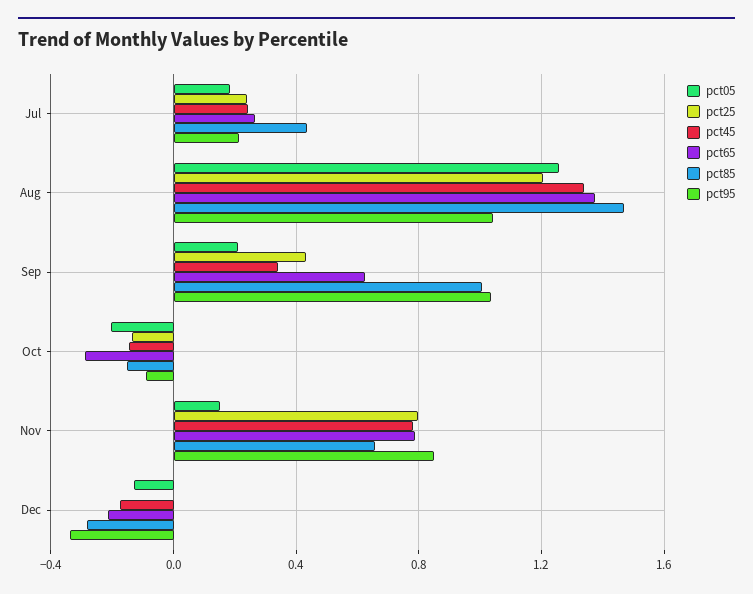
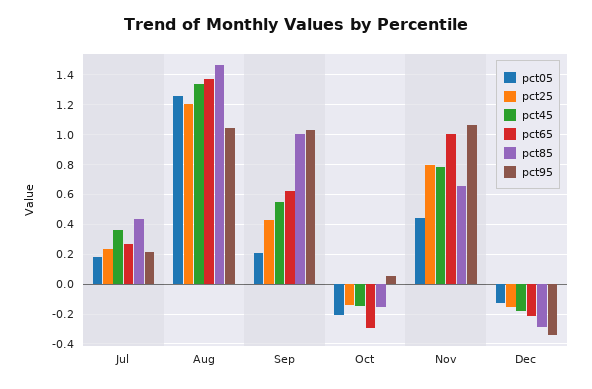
  {
    "pct05": {
      "Jul": 0.2,
      "Aug": 1.25,
      "Sep": 0.2,
      "Oct": -0.2,
-     "Nov": 0.15,
+     "Nov": 0.45,
      "Dec": -0.15
    },
    "pct25": {
      "Jul": 0.25,
      "Aug": 1.2,
      "Sep": 0.45,
      "Oct": -0.15,
      "Nov": 0.8,
-     "Dec": 0
+     "Dec": -0.15
    },
    "pct45": {
-     "Jul": 0.25,
+     "Jul": 0.35,
      "Aug": 1.35,
-     "Sep": 0.35,
+     "Sep": 0.55,
      "Oct": -0.15,
      "Nov": 0.8,
      "Dec": -0.2
    },
    "pct65": {
      "Jul": 0.25,
      "Aug": 1.4,
      "Sep": 0.65,
      "Oct": -0.3,
-     "Nov": 0.8,
+     "Nov": 1,
      "Dec": -0.2
    },
    "pct85": {
      "Jul": 0.45,
      "Aug": 1.45,
      "Sep": 1,
      "Oct": -0.15,
      "Nov": 0.65,
      "Dec": -0.3
    },
    "pct95": {
      "Jul": 0.2,
      "Aug": 1.05,
      "Sep": 1.05,
-     "Oct": -0.1,
+     "Oct": 0.05,
-     "Nov": 0.85,
+     "Nov": 1.05,
      "Dec": -0.35
    }
  }

